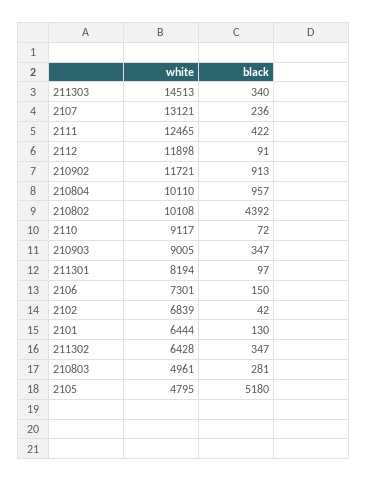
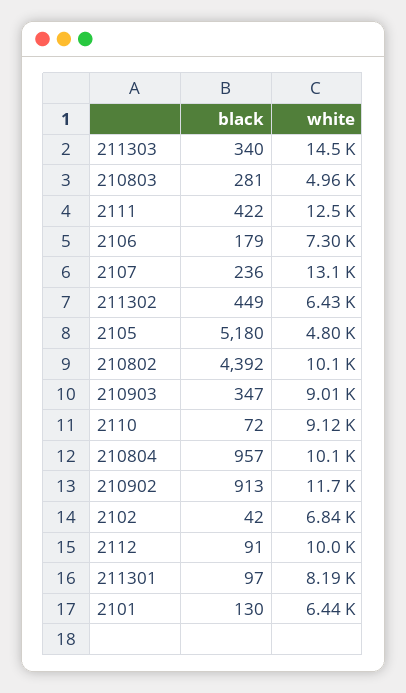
  {
    "white": {
      "211303": 14513,
      "2107": 13121,
      "2111": 12465,
-     "2112": 11898,
+     "2112": 10000,
      "210902": 11721,
      "210804": 10110,
      "210802": 10108,
      "2110": 9117,
      "210903": 9005,
      "211301": 8194,
      "2106": 7301,
      "2102": 6839,
      "2101": 6444,
      "211302": 6428,
      "210803": 4961,
      "2105": 4795
    },
    "black": {
      "211303": 340,
      "2107": 236,
      "2111": 422,
      "2112": 91,
      "210902": 913,
      "210804": 957,
      "210802": 4392,
      "2110": 72,
      "210903": 347,
      "211301": 97,
-     "2106": 150,
+     "2106": 179,
      "2102": 42,
      "2101": 130,
-     "211302": 347,
+     "211302": 449,
      "210803": 281,
      "2105": 5180
    }
  }

